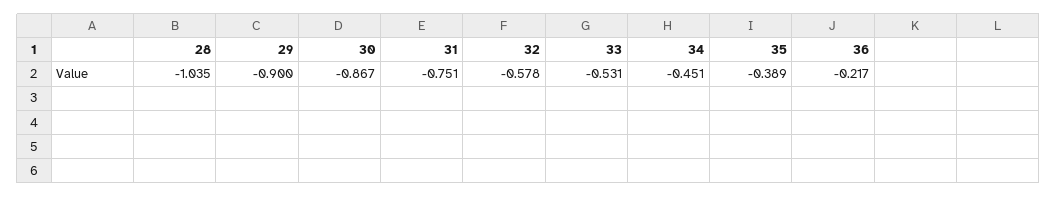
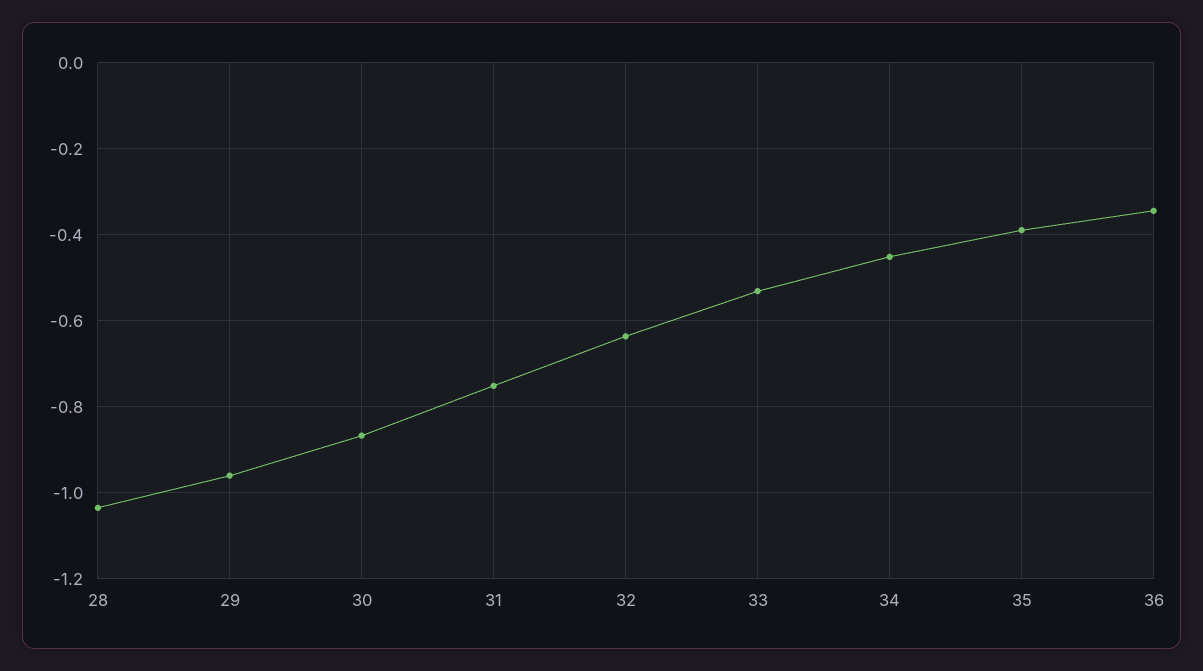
  {
    "28": -1.035,
-   "29": -0.9,
+   "29": -0.96,
    "30": -0.867,
    "31": -0.751,
-   "32": -0.578,
+   "32": -0.64,
    "33": -0.531,
    "34": -0.451,
    "35": -0.389,
-   "36": -0.217
+   "36": -0.34
  }

